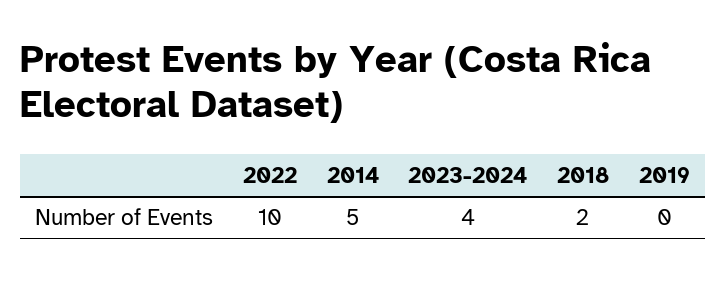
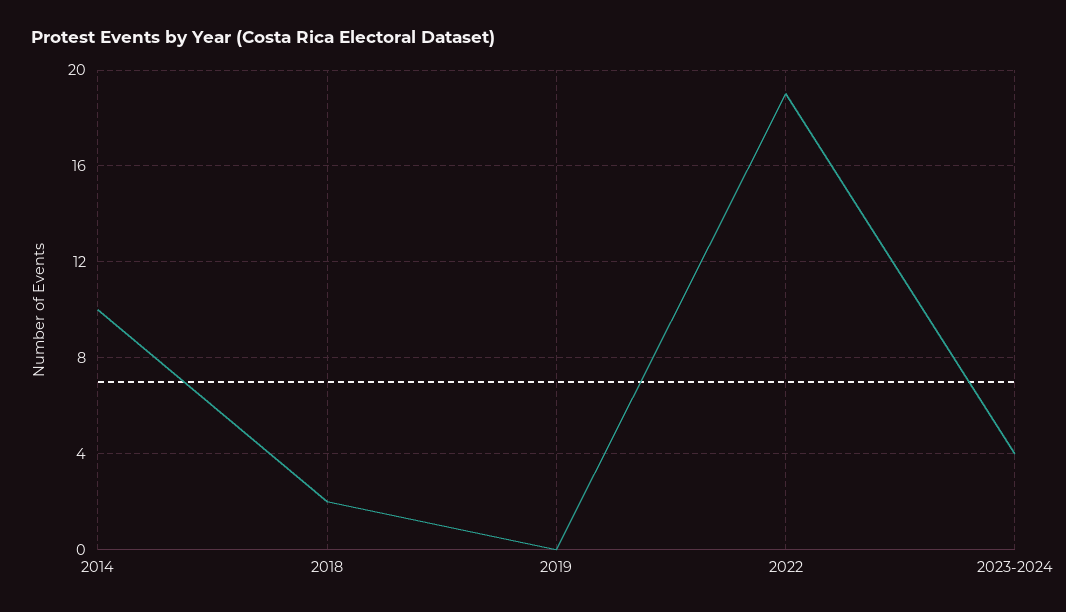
  {
-   "2022": 10,
+   "2022": 19,
-   "2014": 5,
+   "2014": 10,
    "2023-2024": 4,
    "2018": 2,
    "2019": 0
  }

